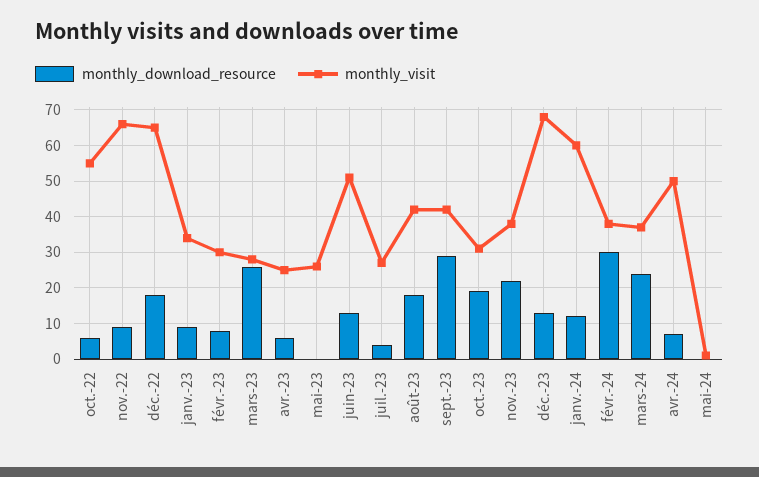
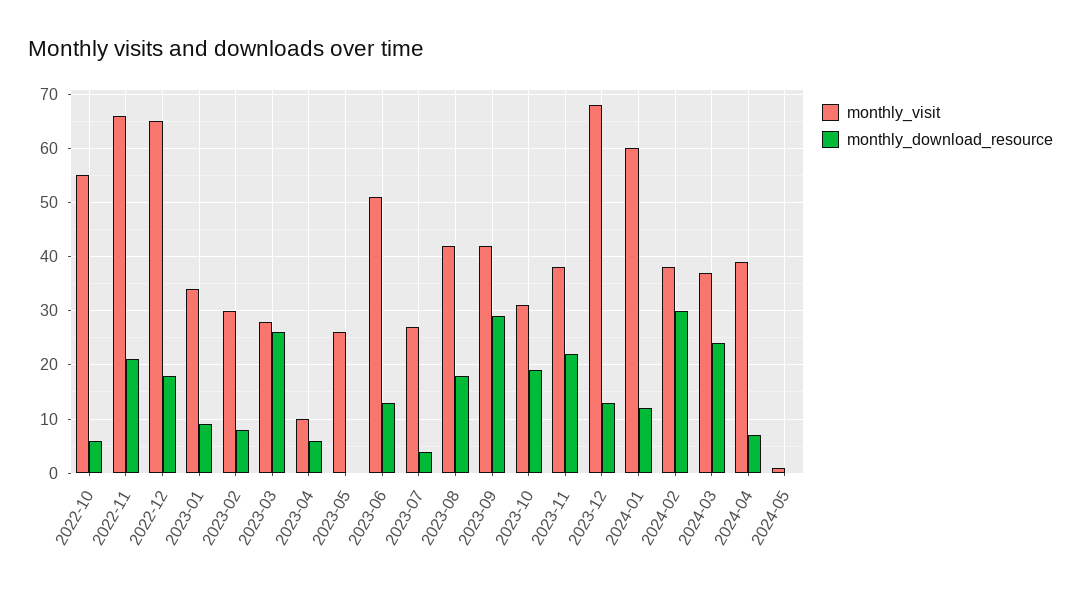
  {
    "monthly_download_resource": {
      "oct.-22": 5,
-     "nov.-22": 10,
+     "nov.-22": 20,
      "déc.-22": 20,
      "janv.-23": 10,
      "févr.-23": 10,
      "mars-23": 25,
      "avr.-23": 5,
      "mai-23": 0,
      "juin-23": 15,
      "juil.-23": 5,
      "août-23": 20,
      "sept.-23": 30,
      "oct.-23": 20,
      "nov.-23": 20,
      "déc.-23": 15,
      "janv.-24": 10,
      "févr.-24": 30,
      "mars-24": 25,
      "avr.-24": 5,
      "mai-24": 0
    },
    "monthly_visit": {
      "oct.-22": 55,
      "nov.-22": 65,
      "déc.-22": 65,
      "janv.-23": 35,
      "févr.-23": 30,
      "mars-23": 30,
-     "avr.-23": 25,
+     "avr.-23": 10,
      "mai-23": 25,
      "juin-23": 50,
      "juil.-23": 25,
      "août-23": 40,
      "sept.-23": 40,
      "oct.-23": 30,
      "nov.-23": 40,
      "déc.-23": 70,
      "janv.-24": 60,
      "févr.-24": 40,
      "mars-24": 35,
-     "avr.-24": 50,
+     "avr.-24": 40,
      "mai-24": 0
    }
  }

